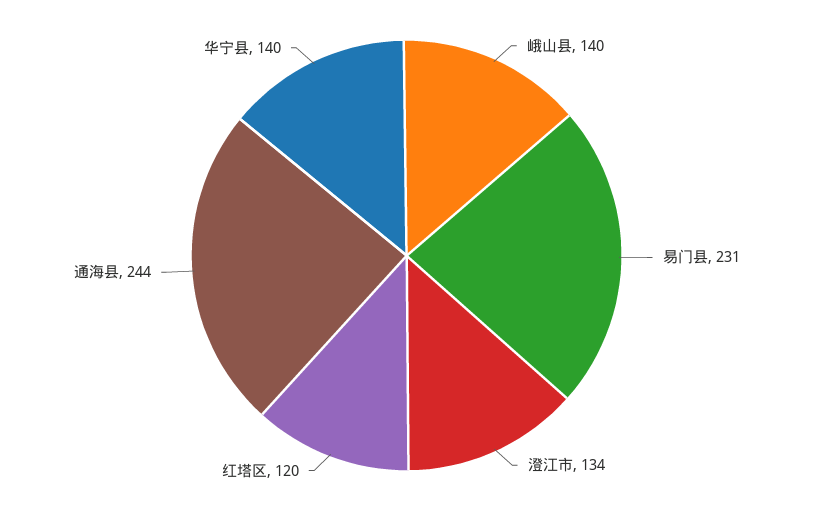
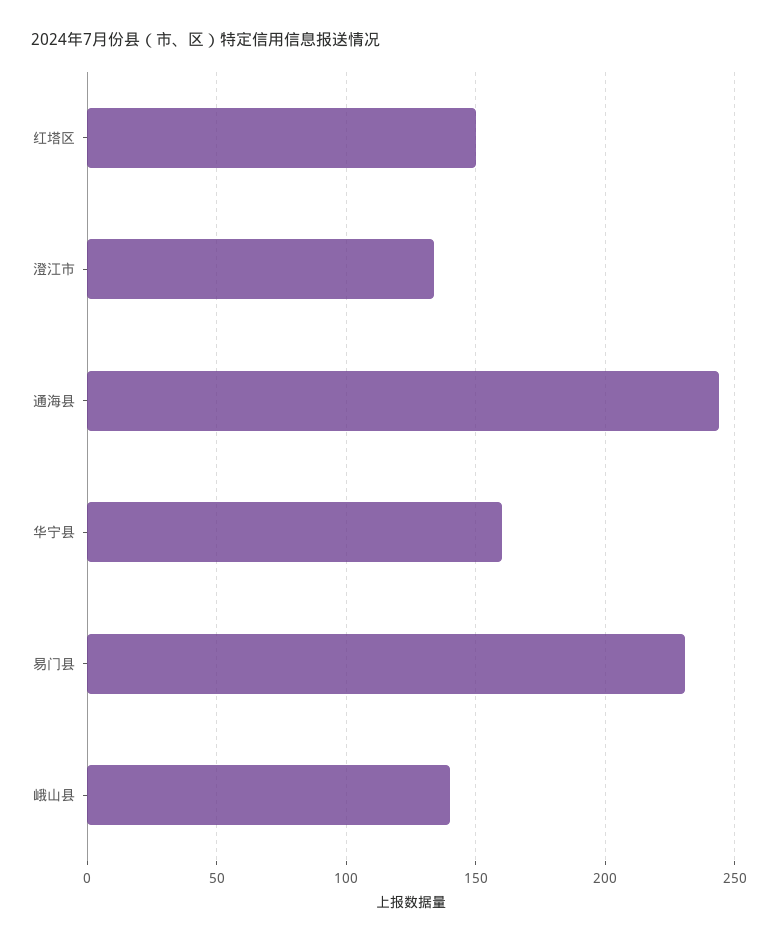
  {
    "峨山县": 140,
    "易门县": 231,
    "澄江市": 134,
-   "红塔区": 120,
+   "红塔区": 150,
    "通海县": 244,
-   "华宁县": 140
+   "华宁县": 160
  }

